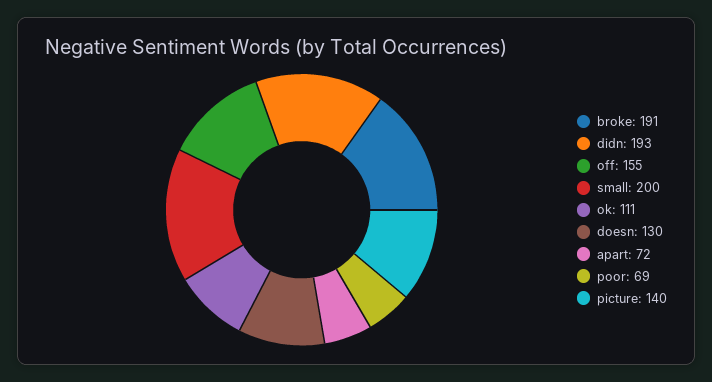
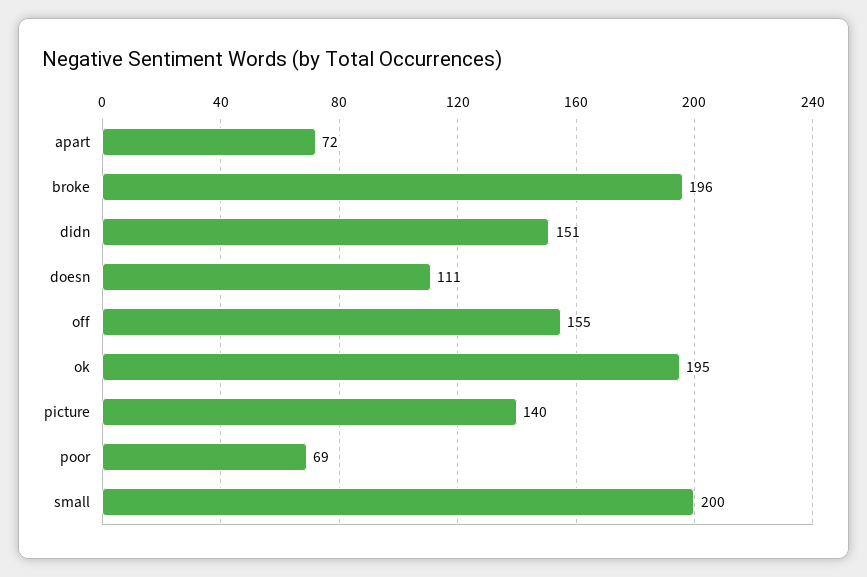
  {
-   "broke": 191,
+   "broke": 196,
-   "didn": 193,
+   "didn": 151,
    "off": 155,
    "small": 200,
-   "ok": 111,
+   "ok": 195,
-   "doesn": 130,
+   "doesn": 111,
    "apart": 72,
    "poor": 69,
    "picture": 140
  }

